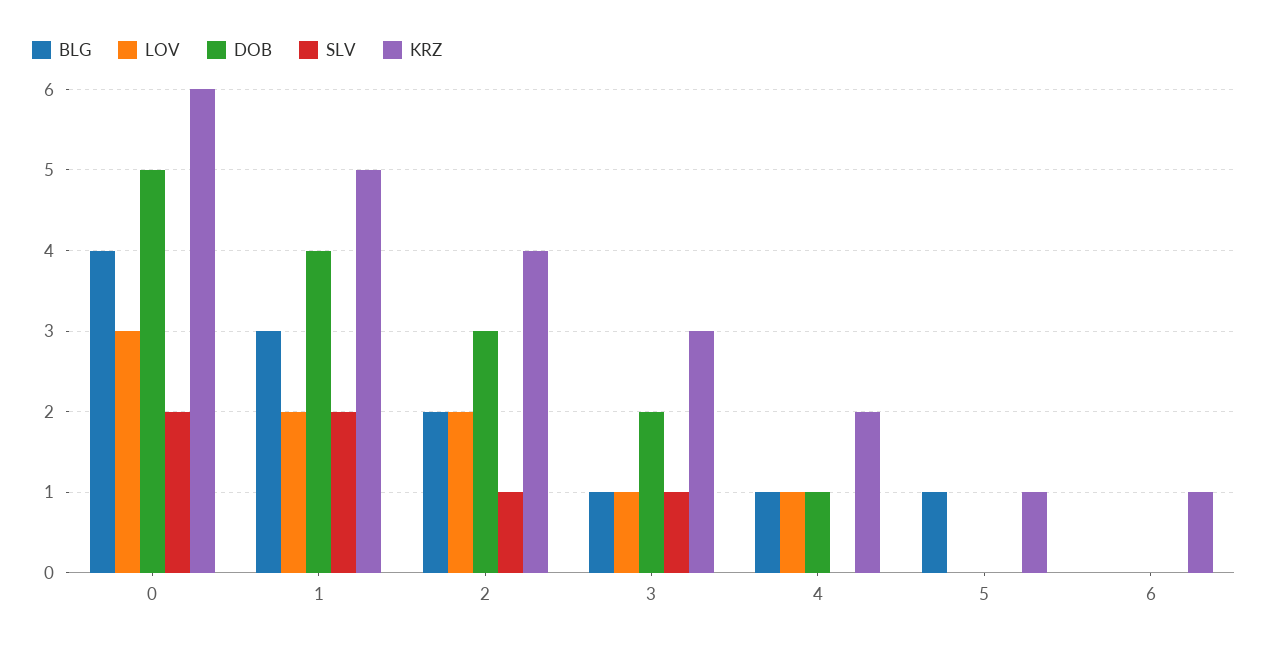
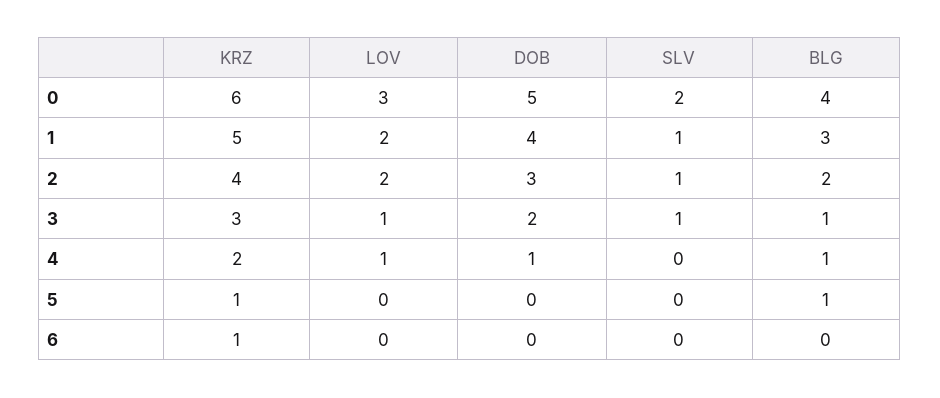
  {
    "BLG": {
      "0": 4,
      "1": 3,
      "2": 2,
      "3": 1,
      "4": 1,
      "5": 1,
      "6": 0
    },
    "LOV": {
      "0": 3,
      "1": 2,
      "2": 2,
      "3": 1,
      "4": 1,
      "5": 0,
      "6": 0
    },
    "DOB": {
      "0": 5,
      "1": 4,
      "2": 3,
      "3": 2,
      "4": 1,
      "5": 0,
      "6": 0
    },
    "SLV": {
      "0": 2,
-     "1": 2,
+     "1": 1,
      "2": 1,
      "3": 1,
      "4": 0,
      "5": 0,
      "6": 0
    },
    "KRZ": {
      "0": 6,
      "1": 5,
      "2": 4,
      "3": 3,
      "4": 2,
      "5": 1,
      "6": 1
    }
  }

